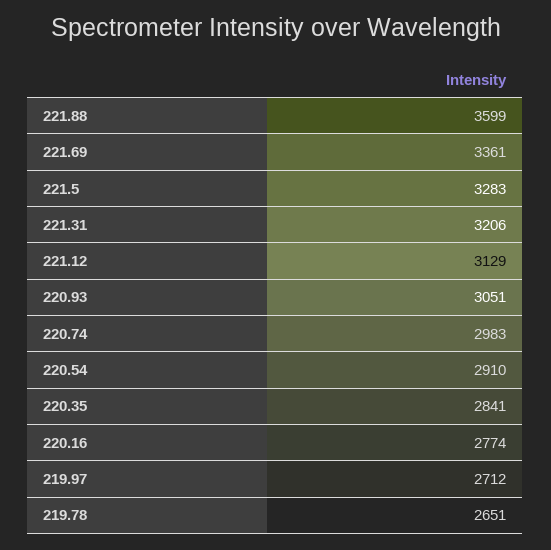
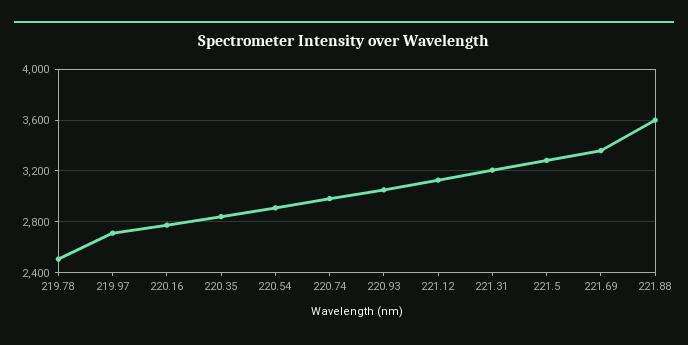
  {
    "221.88": 3599,
    "221.69": 3361,
    "221.5": 3283,
    "221.31": 3206,
    "221.12": 3129,
    "220.93": 3051,
    "220.74": 2983,
    "220.54": 2910,
    "220.35": 2841,
    "220.16": 2774,
    "219.97": 2712,
-   "219.78": 2651
+   "219.78": 2500
  }

